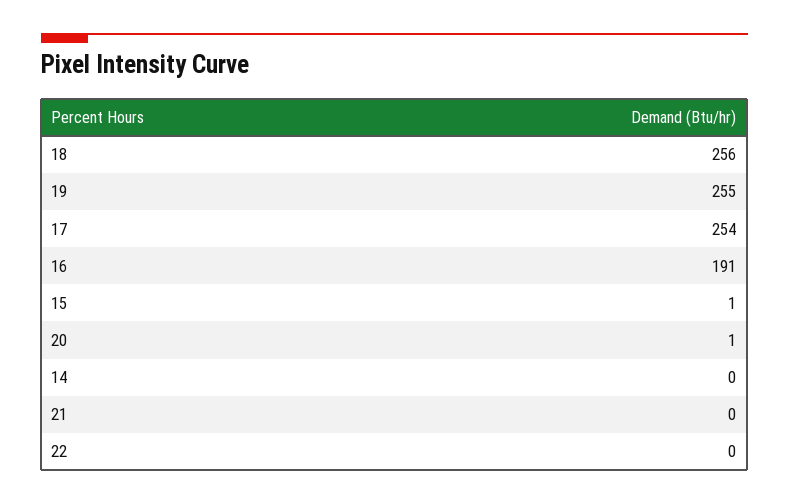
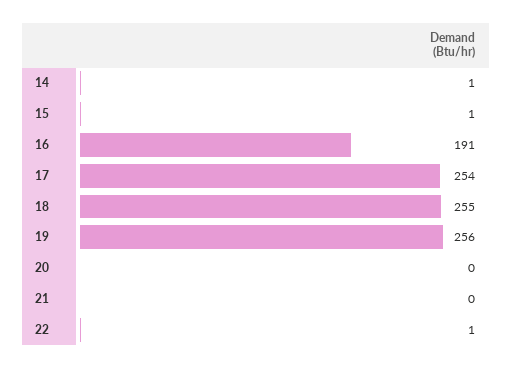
  {
-   "18": 256,
+   "18": 255,
-   "19": 255,
+   "19": 256,
    "17": 254,
    "16": 191,
    "15": 1,
-   "20": 1,
+   "20": 0,
-   "14": 0,
+   "14": 1,
    "21": 0,
-   "22": 0
+   "22": 1
  }

